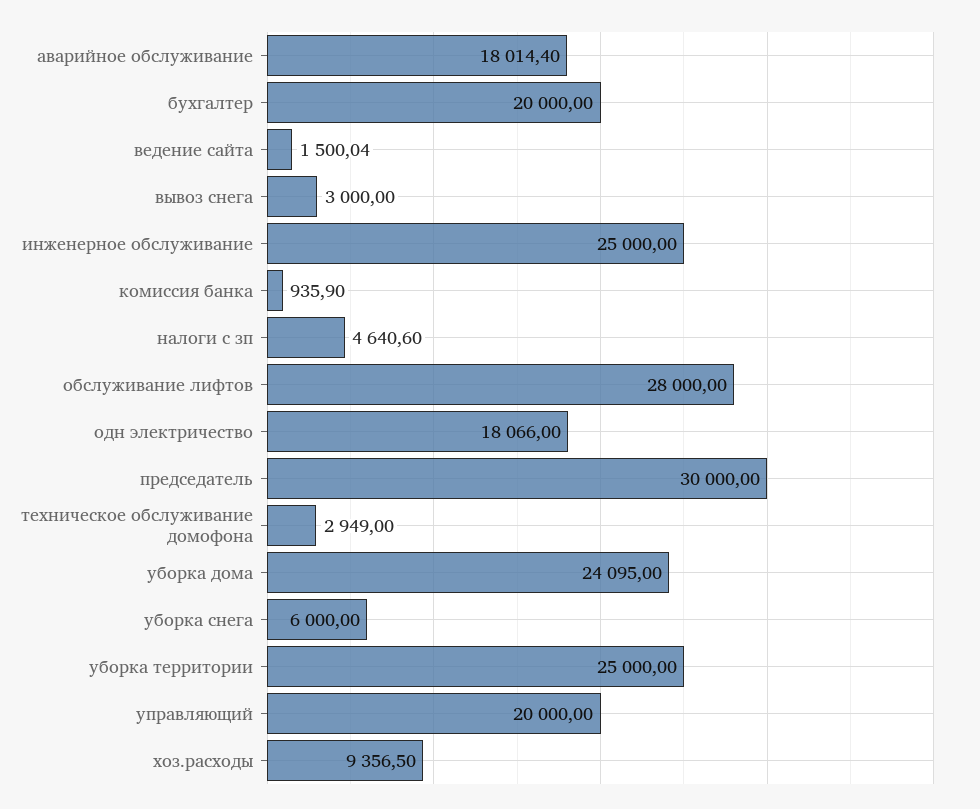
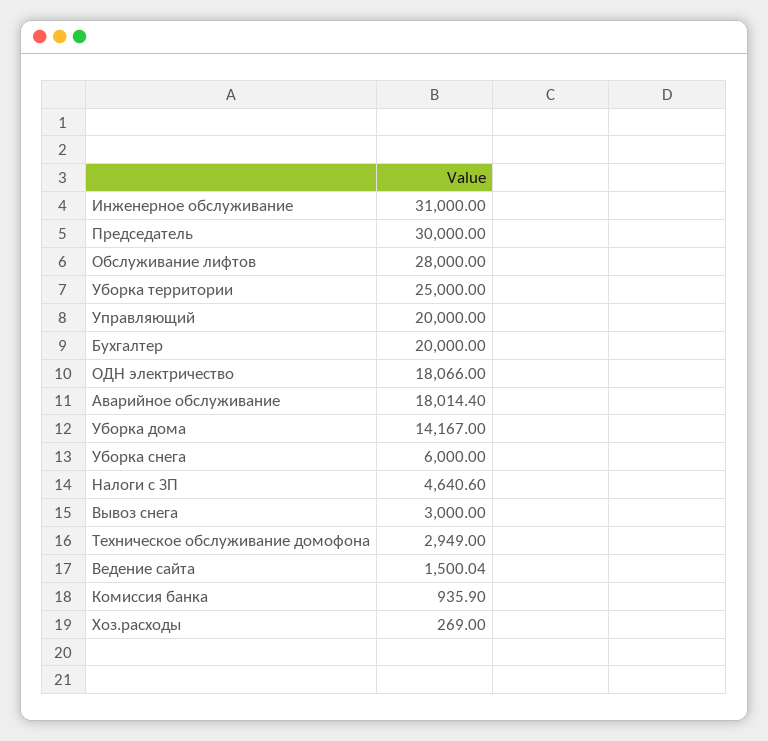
  {
    "аварийное обслуживание": 18014.4,
    "бухгалтер": 20000,
    "ведение сайта": 1500.04,
    "вывоз снега": 3000,
-   "инженерное обслуживание": 25000,
+   "инженерное обслуживание": 31000,
    "комиссия банка": 935.9,
    "налоги с зп": 4640.6,
    "обслуживание лифтов": 28000,
    "одн электричество": 18066,
    "председатель": 30000,
    "техническое обслуживание домофона": 2949,
-   "уборка дома": 24095,
+   "уборка дома": 14167,
    "уборка снега": 6000,
    "уборка территории": 25000,
    "управляющий": 20000,
-   "хоз.расходы": 9356.5
+   "хоз.расходы": 269
  }

